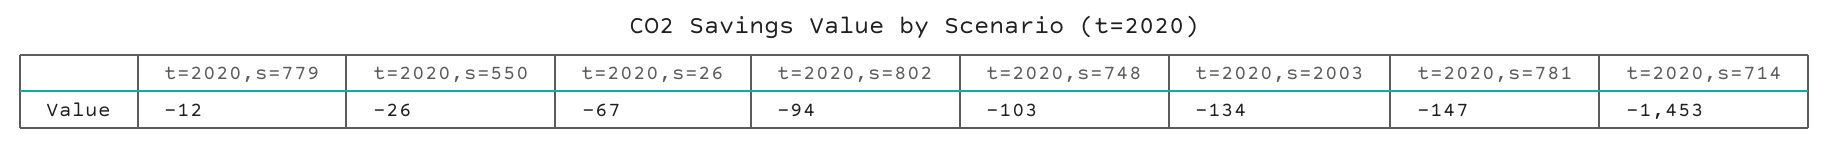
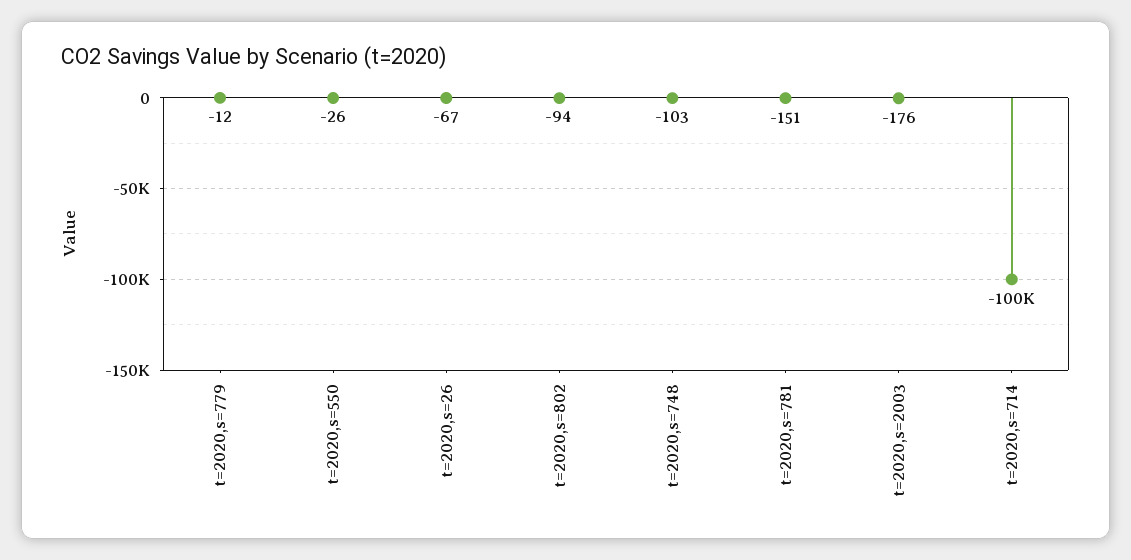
  {
    "t=2020,s=779": -12,
    "t=2020,s=550": -26,
    "t=2020,s=26": -67,
    "t=2020,s=802": -94,
    "t=2020,s=748": -103,
-   "t=2020,s=2003": -134,
+   "t=2020,s=2003": -176,
-   "t=2020,s=781": -147,
+   "t=2020,s=781": -151,
-   "t=2020,s=714": -1453
+   "t=2020,s=714": -100000
  }

